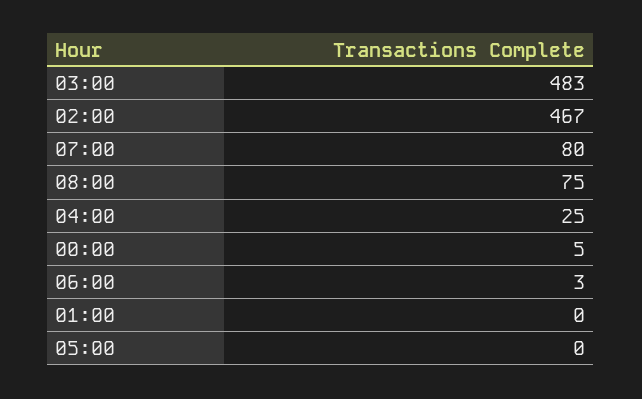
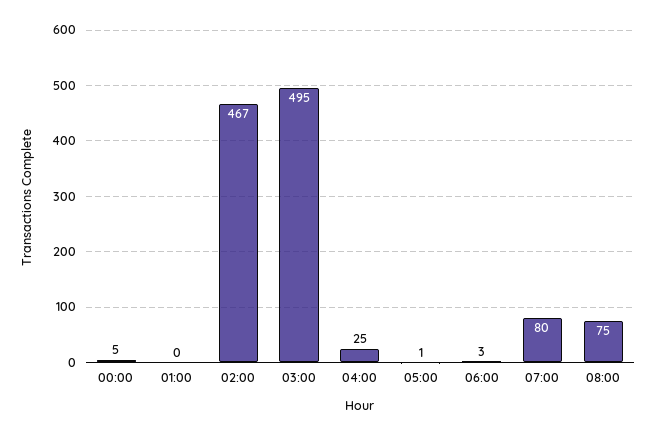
  {
-   "03:00": 483,
+   "03:00": 495,
    "02:00": 467,
    "07:00": 80,
    "08:00": 75,
    "04:00": 25,
    "00:00": 5,
    "06:00": 3,
    "01:00": 0,
-   "05:00": 0
+   "05:00": 1
  }

